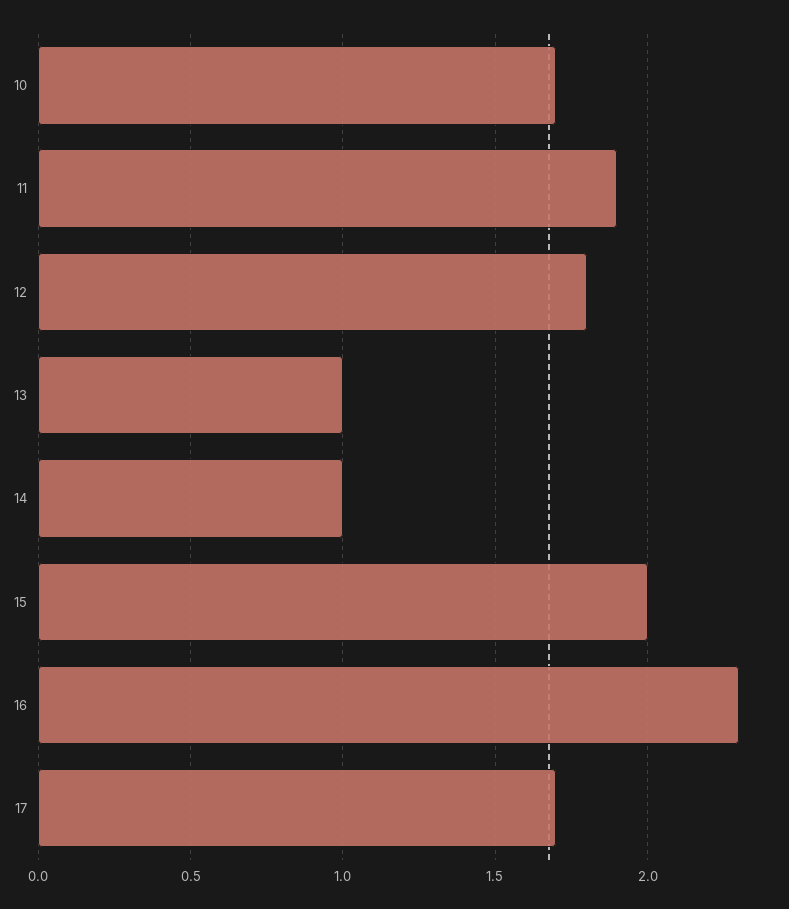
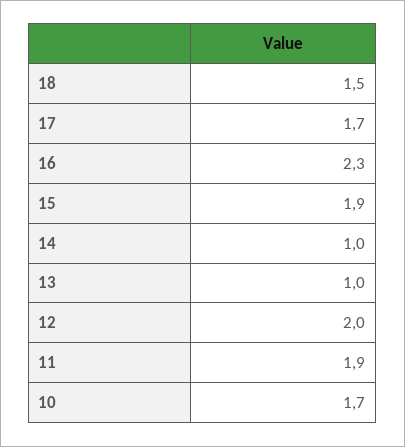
  {
    "10": 1.7,
    "11": 1.9,
-   "12": 1.8,
+   "12": 2,
    "13": 1,
    "14": 1,
-   "15": 2,
+   "15": 1.9,
    "16": 2.3,
-   "17": 1.7
+   "17": 1.7,
+   "18": 1.5
  }

